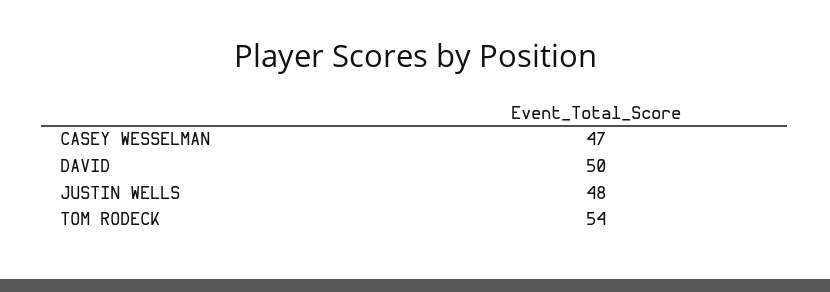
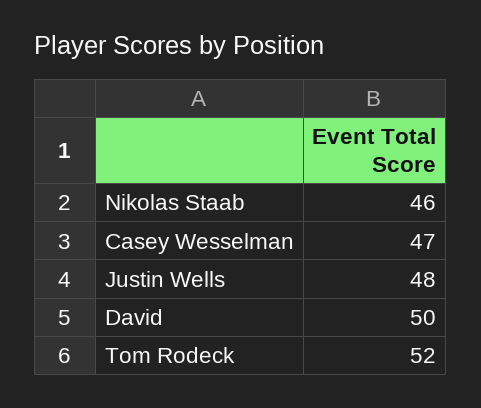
  {
    "CASEY WESSELMAN": 47,
    "DAVID": 50,
    "JUSTIN WELLS": 48,
-   "TOM RODECK": 54
+   "TOM RODECK": 52,
+   "Nikolas Staab": 46
  }

